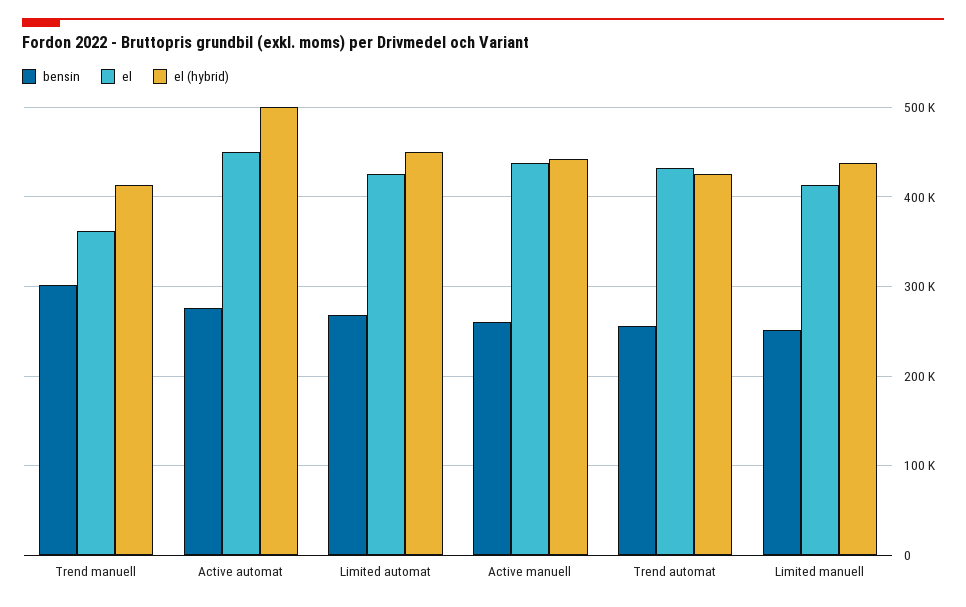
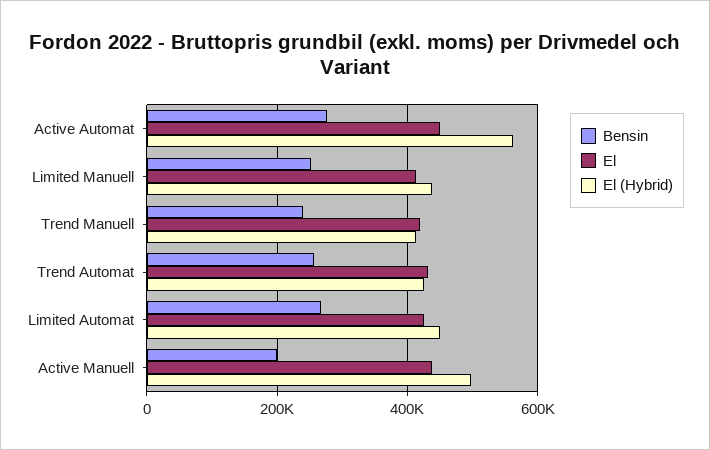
  {
    "bensin": {
-     "Trend manuell": 300000,
+     "Trend manuell": 240000,
      "Active automat": 280000,
      "Limited automat": 270000,
-     "Active manuell": 260000,
+     "Active manuell": 200000,
      "Trend automat": 260000,
      "Limited manuell": 250000
    },
    "el": {
-     "Trend manuell": 360000,
+     "Trend manuell": 420000,
      "Active automat": 450000,
      "Limited automat": 420000,
      "Active manuell": 440000,
      "Trend automat": 430000,
      "Limited manuell": 410000
    },
    "el (hybrid)": {
      "Trend manuell": 410000,
-     "Active automat": 500000,
+     "Active automat": 560000,
      "Limited automat": 450000,
-     "Active manuell": 440000,
+     "Active manuell": 500000,
      "Trend automat": 420000,
      "Limited manuell": 440000
    }
  }

